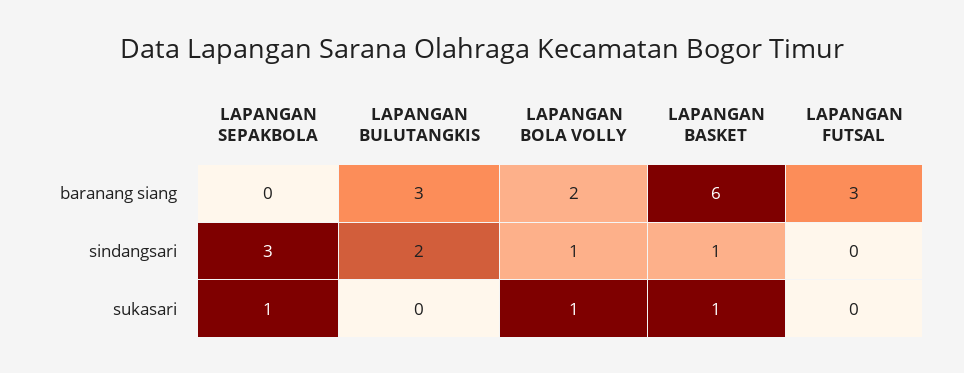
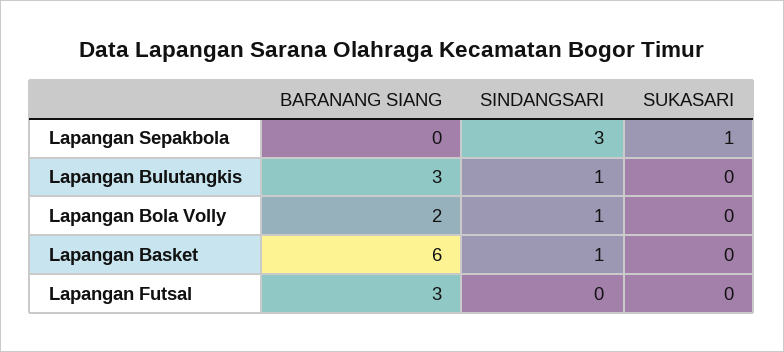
  {
    "LAPANGAN SEPAKBOLA": {
      "baranang siang": 0,
      "sindangsari": 3,
      "sukasari": 1
    },
    "LAPANGAN BULUTANGKIS": {
      "baranang siang": 3,
-     "sindangsari": 2,
+     "sindangsari": 1,
      "sukasari": 0
    },
    "LAPANGAN BOLA VOLLY": {
      "baranang siang": 2,
      "sindangsari": 1,
-     "sukasari": 1
+     "sukasari": 0
    },
    "LAPANGAN BASKET": {
      "baranang siang": 6,
      "sindangsari": 1,
-     "sukasari": 1
+     "sukasari": 0
    },
    "LAPANGAN FUTSAL": {
      "baranang siang": 3,
      "sindangsari": 0,
      "sukasari": 0
    }
  }

